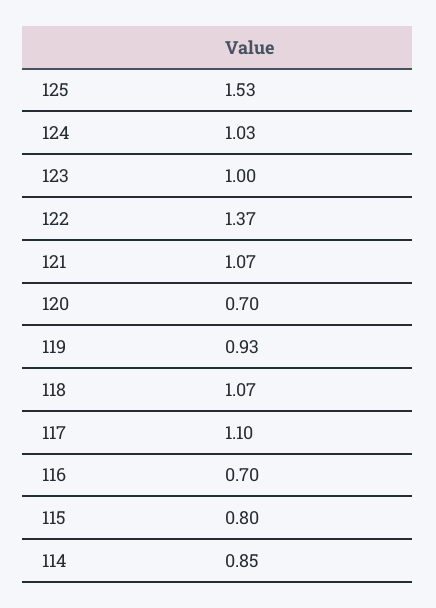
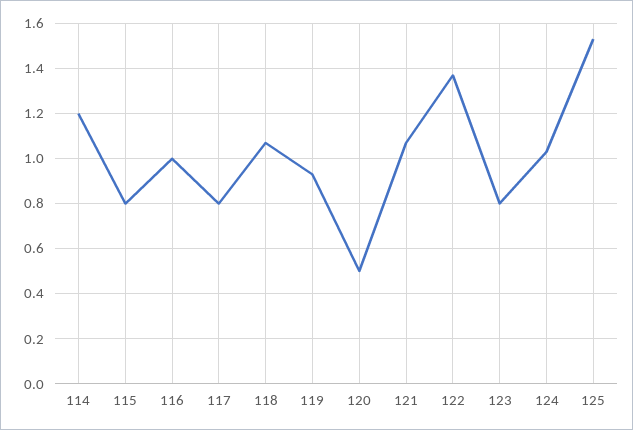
  {
    "125": 1.53,
    "124": 1.03,
-   "123": 1,
+   "123": 0.8,
    "122": 1.37,
    "121": 1.07,
-   "120": 0.7,
+   "120": 0.5,
    "119": 0.93,
    "118": 1.07,
-   "117": 1.1,
+   "117": 0.8,
-   "116": 0.7,
+   "116": 1,
    "115": 0.8,
-   "114": 0.85
+   "114": 1.2
  }

